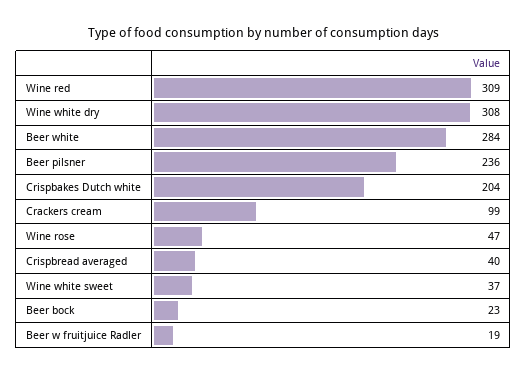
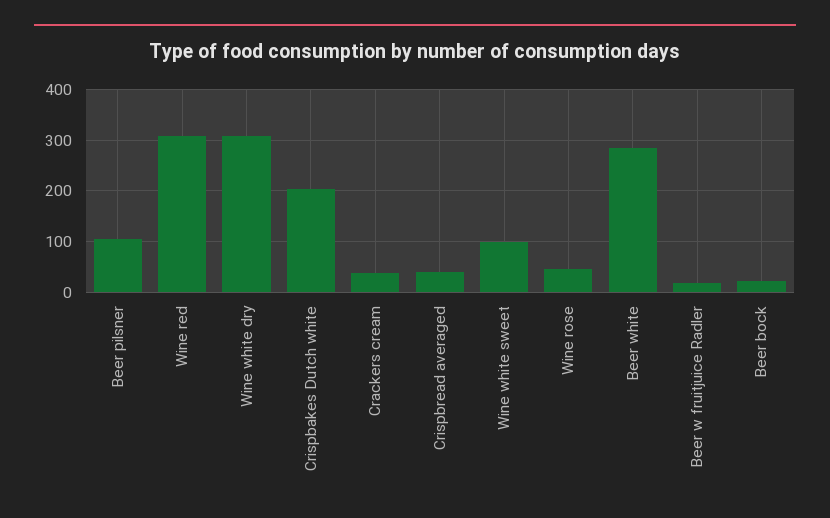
  {
    "Wine red": 309,
    "Wine white dry": 308,
    "Beer white": 284,
-   "Beer pilsner": 236,
+   "Beer pilsner": 100,
    "Crispbakes Dutch white": 204,
-   "Crackers cream": 99,
+   "Crackers cream": 40,
    "Wine rose": 47,
    "Crispbread averaged": 40,
-   "Wine white sweet": 37,
+   "Wine white sweet": 100,
    "Beer bock": 23,
    "Beer w fruitjuice Radler": 19
  }

